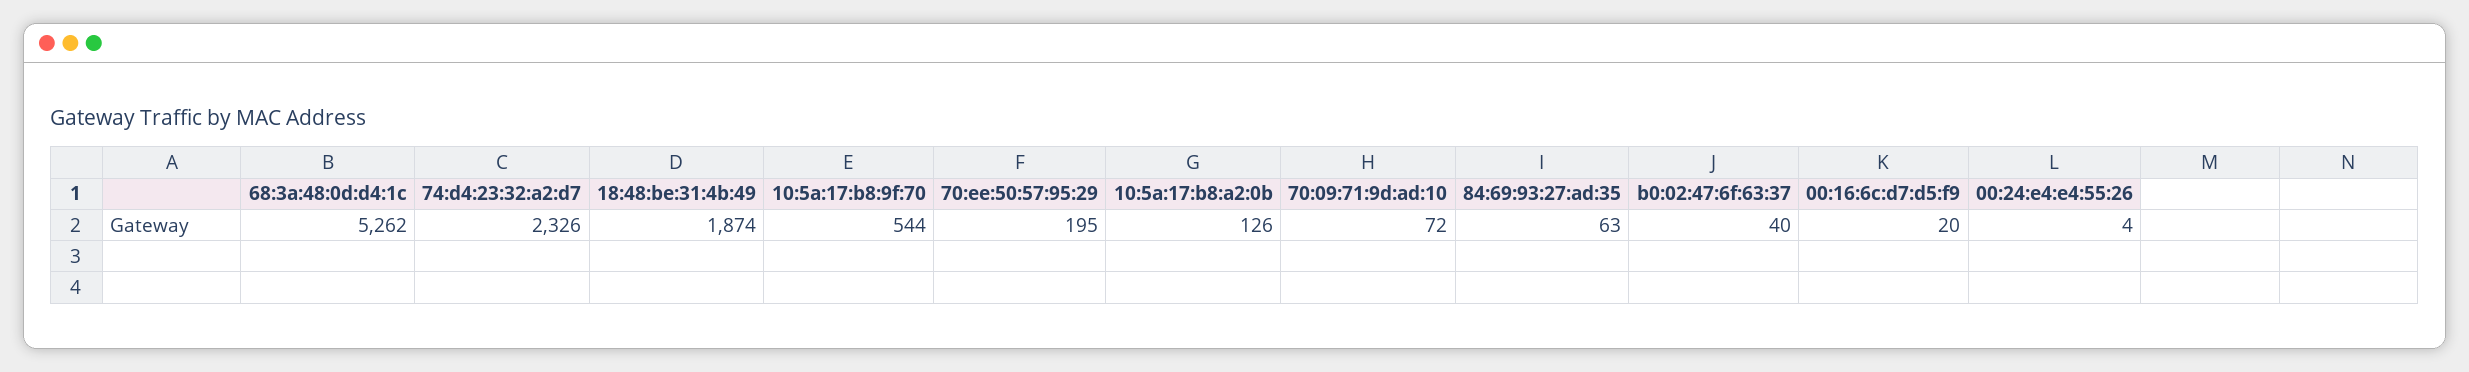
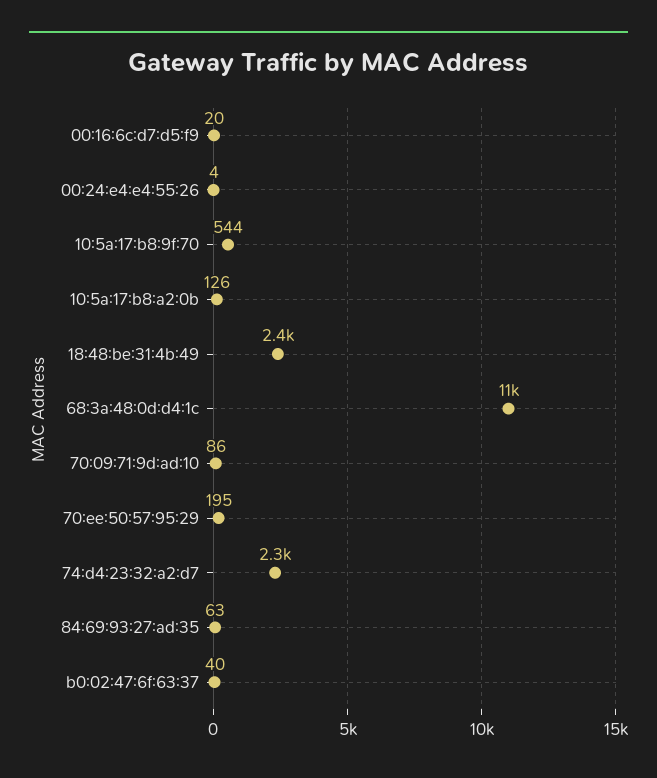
  {
-   "68:3a:48:0d:d4:1c": 5262,
+   "68:3a:48:0d:d4:1c": 11000,
    "74:d4:23:32:a2:d7": 2326,
-   "18:48:be:31:4b:49": 1874,
+   "18:48:be:31:4b:49": 2400,
    "10:5a:17:b8:9f:70": 544,
    "70:ee:50:57:95:29": 195,
    "10:5a:17:b8:a2:0b": 126,
-   "70:09:71:9d:ad:10": 72,
+   "70:09:71:9d:ad:10": 86,
    "84:69:93:27:ad:35": 63,
    "b0:02:47:6f:63:37": 40,
    "00:16:6c:d7:d5:f9": 20,
    "00:24:e4:e4:55:26": 4
  }

